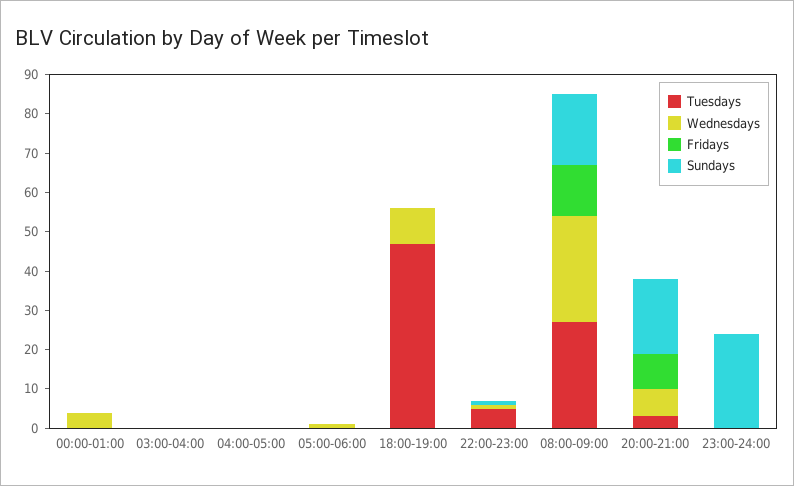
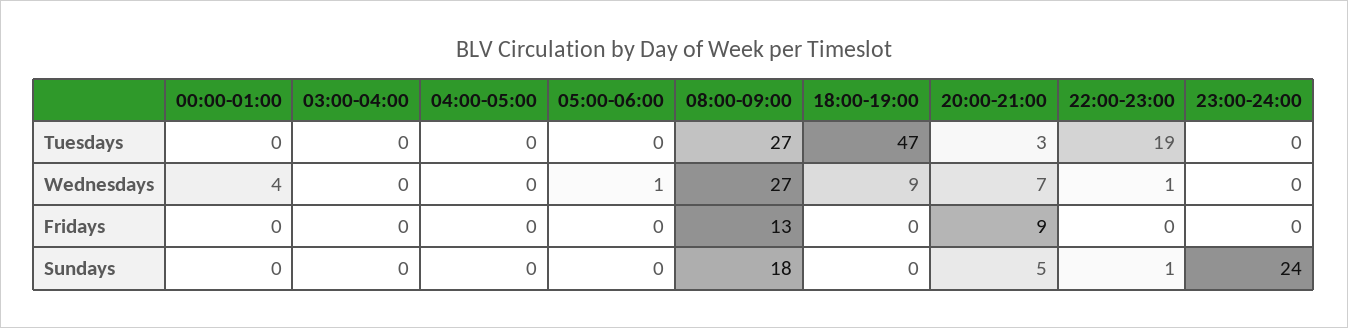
  {
    "Tuesdays": {
      "00:00-01:00": 0,
      "03:00-04:00": 0,
      "04:00-05:00": 0,
      "05:00-06:00": 0,
      "18:00-19:00": 47,
-     "22:00-23:00": 5,
+     "22:00-23:00": 19,
      "08:00-09:00": 27,
      "20:00-21:00": 3,
      "23:00-24:00": 0
    },
    "Wednesdays": {
      "00:00-01:00": 4,
      "03:00-04:00": 0,
      "04:00-05:00": 0,
      "05:00-06:00": 1,
      "18:00-19:00": 9,
      "22:00-23:00": 1,
      "08:00-09:00": 27,
      "20:00-21:00": 7,
      "23:00-24:00": 0
    },
    "Fridays": {
      "00:00-01:00": 0,
      "03:00-04:00": 0,
      "04:00-05:00": 0,
      "05:00-06:00": 0,
      "18:00-19:00": 0,
      "22:00-23:00": 0,
      "08:00-09:00": 13,
      "20:00-21:00": 9,
      "23:00-24:00": 0
    },
    "Sundays": {
      "00:00-01:00": 0,
      "03:00-04:00": 0,
      "04:00-05:00": 0,
      "05:00-06:00": 0,
      "18:00-19:00": 0,
      "22:00-23:00": 1,
      "08:00-09:00": 18,
-     "20:00-21:00": 20,
+     "20:00-21:00": 5,
      "23:00-24:00": 24
    }
  }

